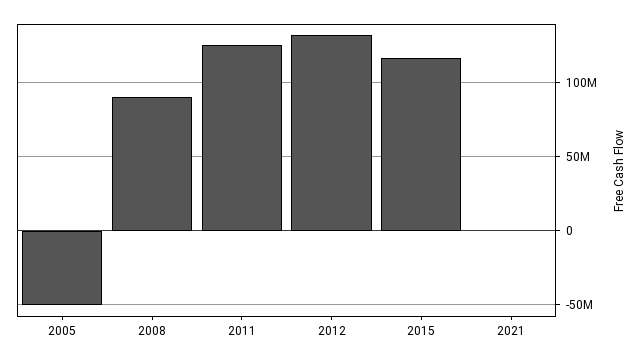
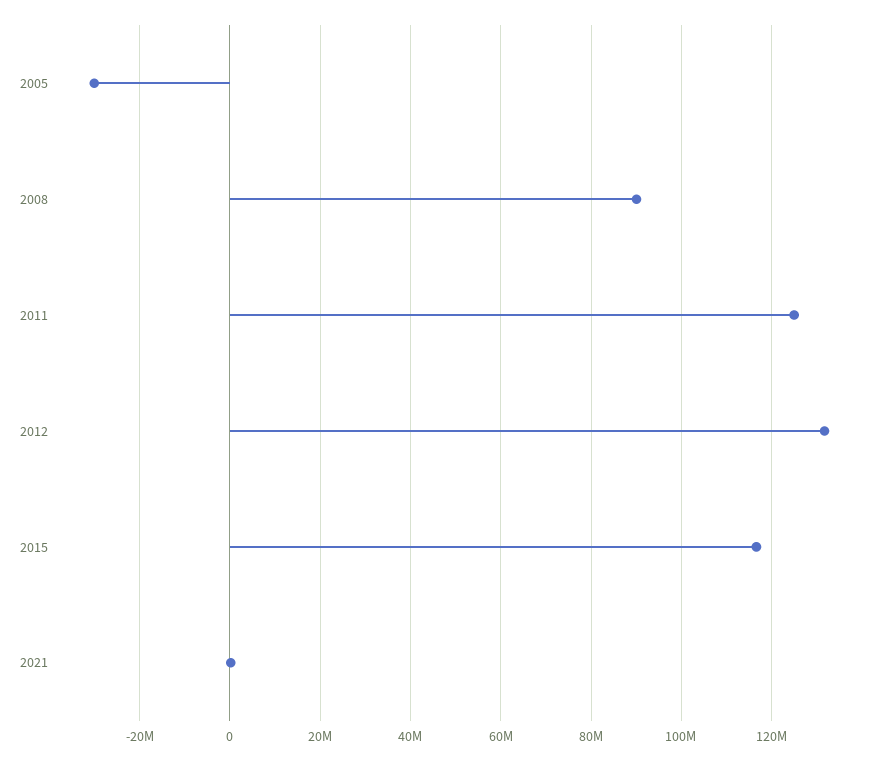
  {
-   "2005": -50000000,
+   "2005": -30000000,
    "2008": 90000000,
    "2011": 124000000,
    "2012": 132000000,
    "2015": 116000000,
    "2021": 0
  }

